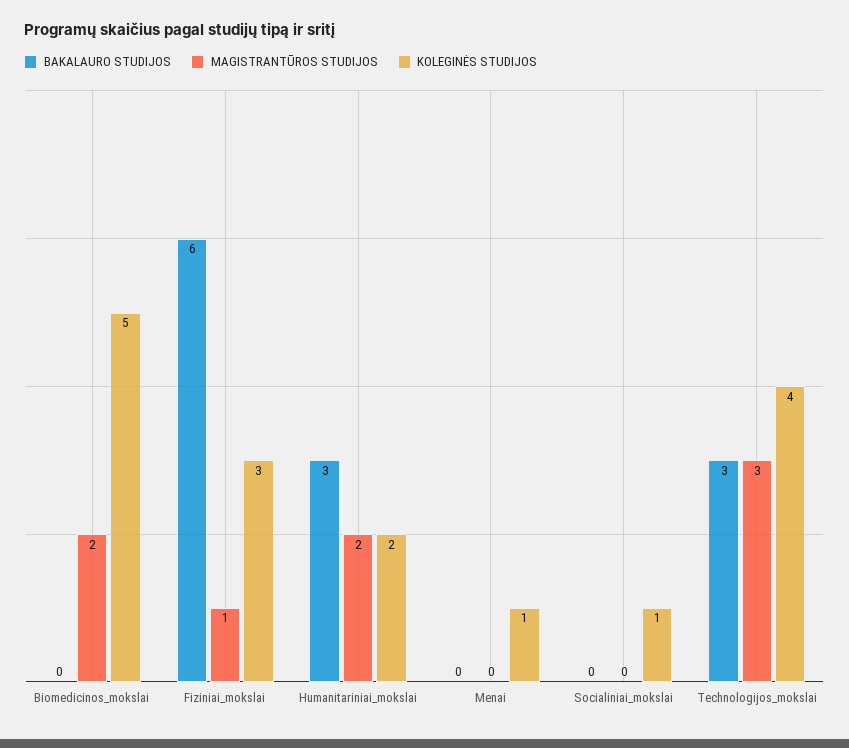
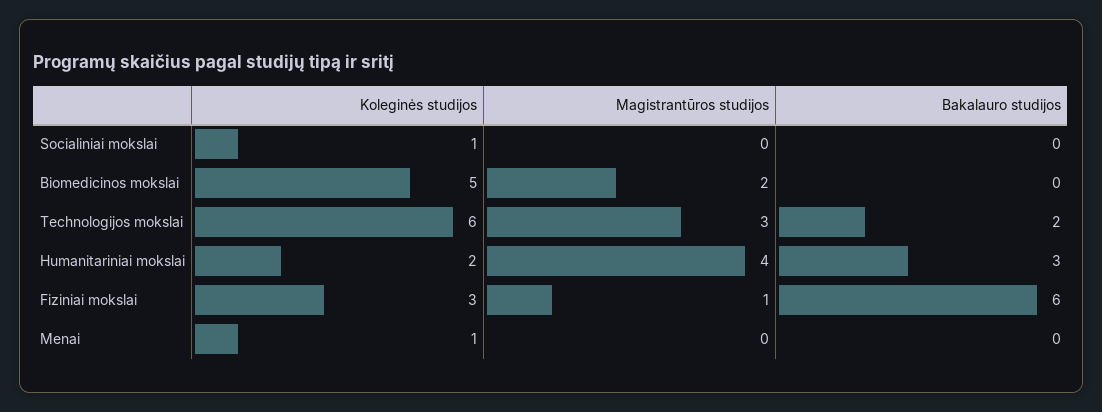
  {
    "BAKALAURO STUDIJOS": {
      "Biomedicinos_mokslai": 0,
      "Fiziniai_mokslai": 6,
      "Humanitariniai_mokslai": 3,
      "Menai": 0,
      "Socialiniai_mokslai": 0,
-     "Technologijos_mokslai": 3
+     "Technologijos_mokslai": 2
    },
    "MAGISTRANTŪROS STUDIJOS": {
      "Biomedicinos_mokslai": 2,
      "Fiziniai_mokslai": 1,
-     "Humanitariniai_mokslai": 2,
+     "Humanitariniai_mokslai": 4,
      "Menai": 0,
      "Socialiniai_mokslai": 0,
      "Technologijos_mokslai": 3
    },
    "KOLEGINĖS STUDIJOS": {
      "Biomedicinos_mokslai": 5,
      "Fiziniai_mokslai": 3,
      "Humanitariniai_mokslai": 2,
      "Menai": 1,
      "Socialiniai_mokslai": 1,
-     "Technologijos_mokslai": 4
+     "Technologijos_mokslai": 6
    }
  }

